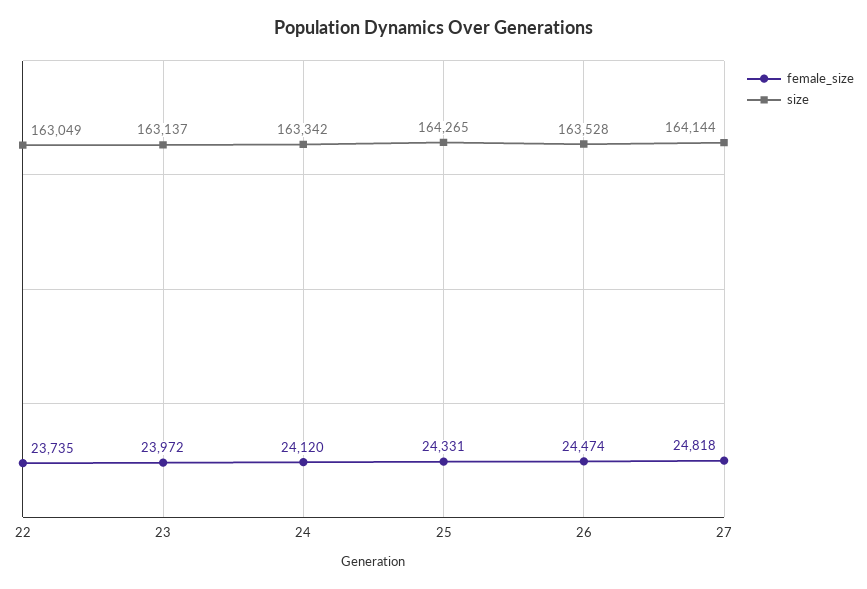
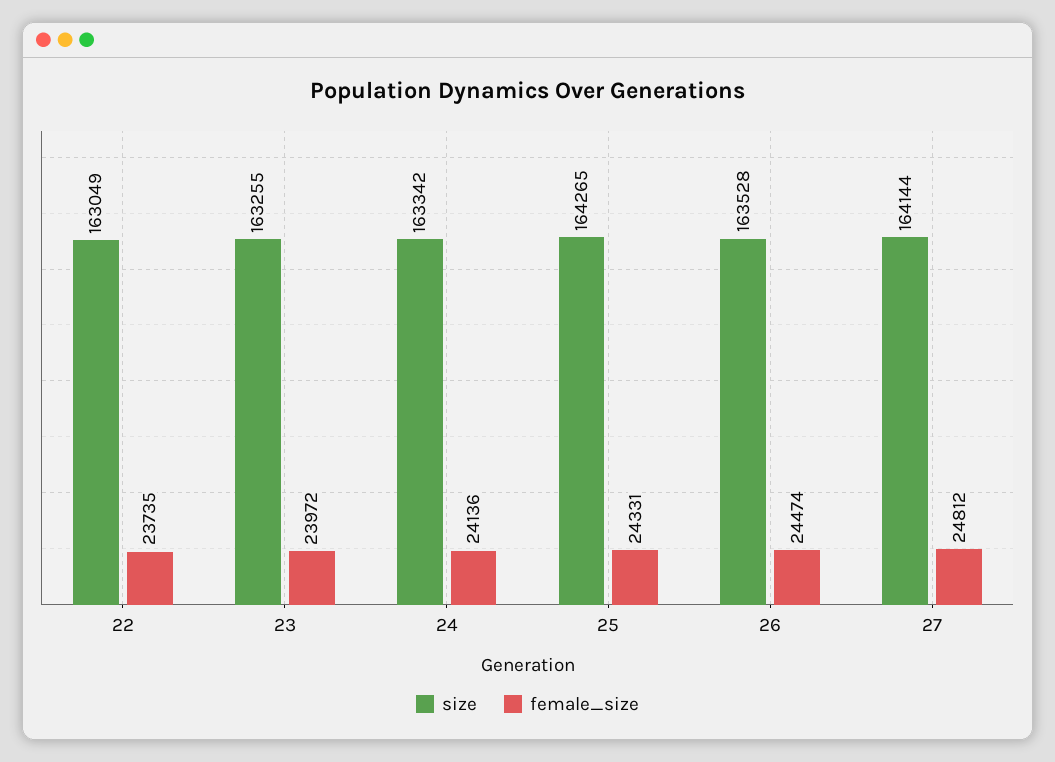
  {
    "female_size": {
      "22": 23735,
      "23": 23972,
-     "24": 24120,
+     "24": 24136,
      "25": 24331,
      "26": 24474,
-     "27": 24818
+     "27": 24812
    },
    "size": {
      "22": 163049,
-     "23": 163137,
+     "23": 163255,
      "24": 163342,
      "25": 164265,
      "26": 163528,
      "27": 164144
    }
  }

